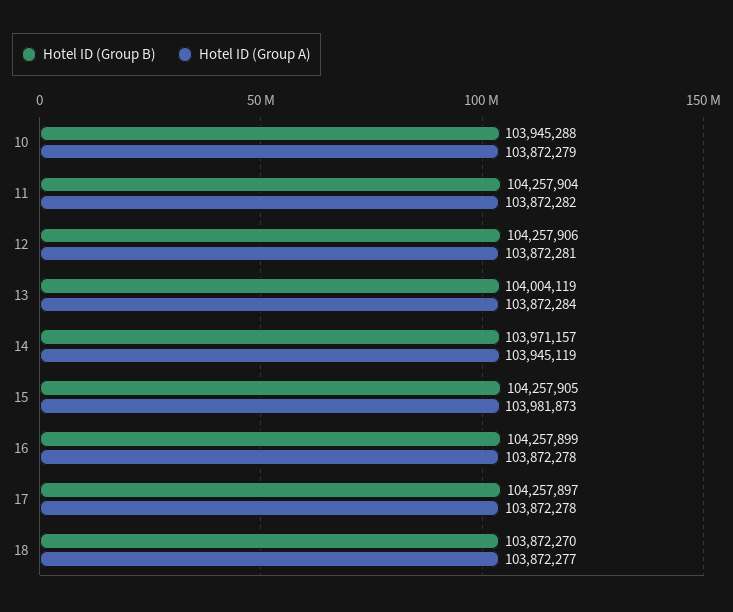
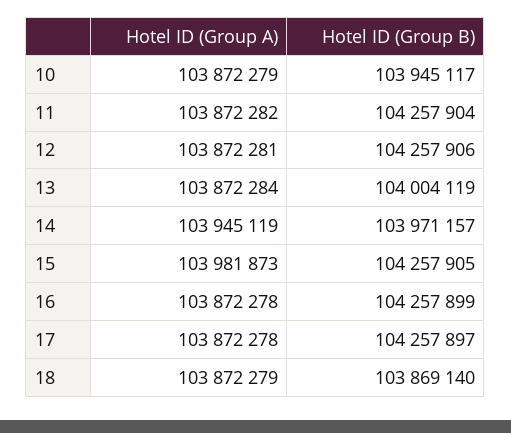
  {
    "Hotel ID (Group B)": {
-     "10": 103945288,
+     "10": 103945117,
      "11": 104257904,
      "12": 104257906,
      "13": 104004119,
      "14": 103971157,
      "15": 104257905,
      "16": 104257899,
      "17": 104257897,
-     "18": 103872270
+     "18": 103869140
    },
    "Hotel ID (Group A)": {
      "10": 103872279,
      "11": 103872282,
      "12": 103872281,
      "13": 103872284,
      "14": 103945119,
      "15": 103981873,
      "16": 103872278,
      "17": 103872278,
-     "18": 103872277
+     "18": 103872279
    }
  }

